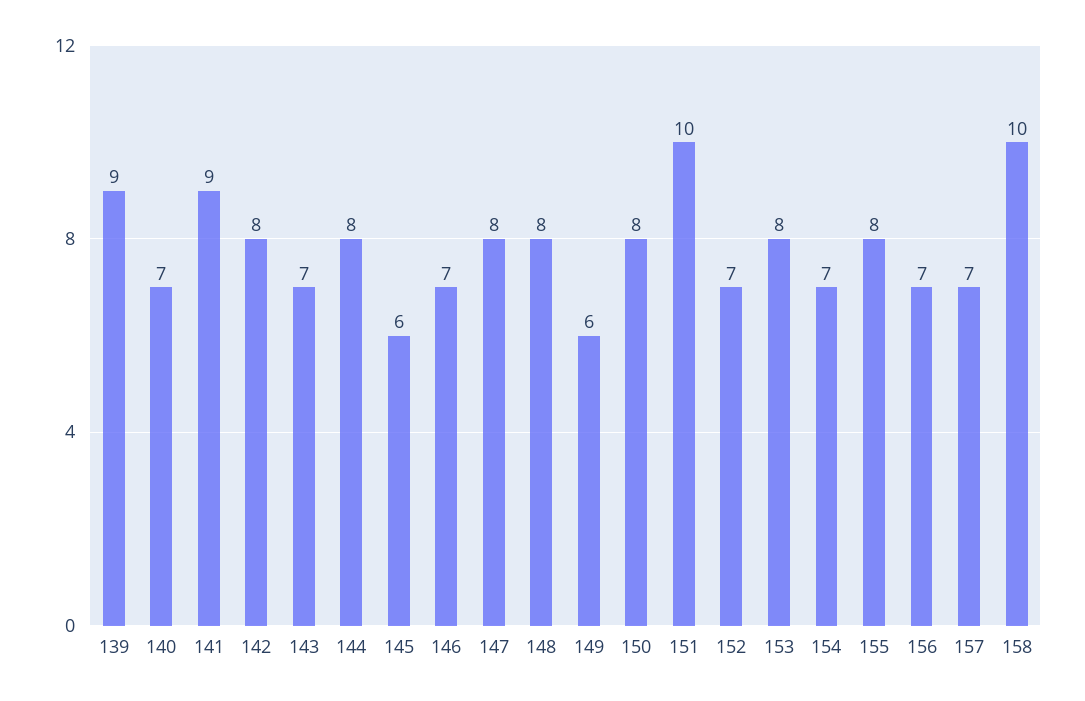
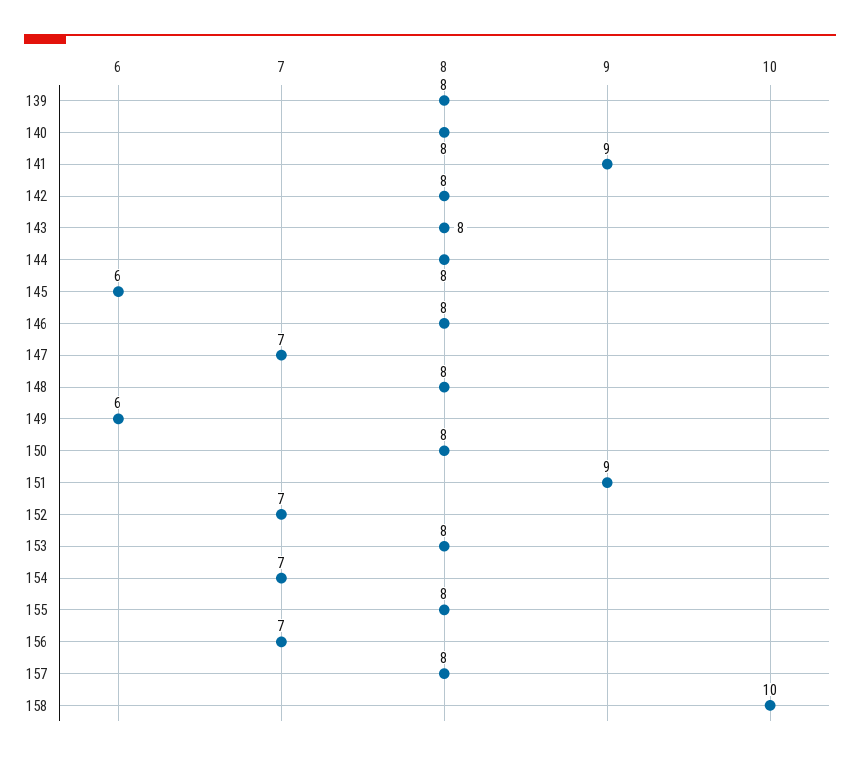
  {
-   "139": 9,
+   "139": 8,
-   "140": 7,
+   "140": 8,
    "141": 9,
    "142": 8,
-   "143": 7,
+   "143": 8,
    "144": 8,
    "145": 6,
-   "146": 7,
+   "146": 8,
-   "147": 8,
+   "147": 7,
    "148": 8,
    "149": 6,
    "150": 8,
-   "151": 10,
+   "151": 9,
    "152": 7,
    "153": 8,
    "154": 7,
    "155": 8,
    "156": 7,
-   "157": 7,
+   "157": 8,
    "158": 10
  }

